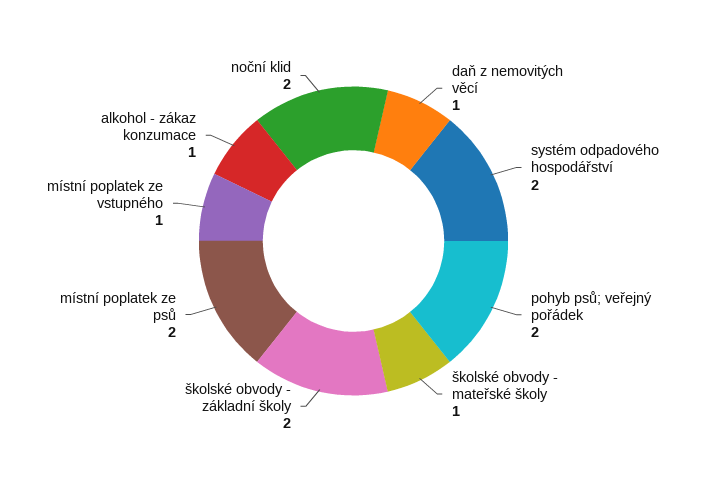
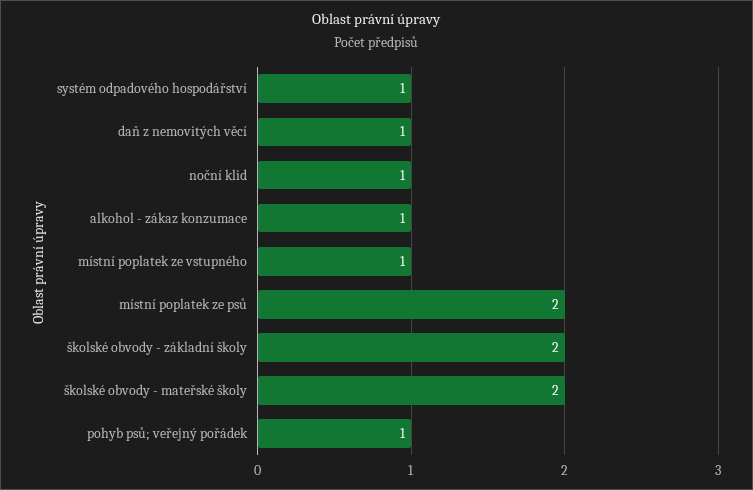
  {
    "daň z nemovitých věcí": 1,
-   "systém odpadového hospodářství": 2,
+   "systém odpadového hospodářství": 1,
-   "pohyb psů; veřejný pořádek": 2,
+   "pohyb psů; veřejný pořádek": 1,
-   "školské obvody - mateřské školy": 1,
+   "školské obvody - mateřské školy": 2,
    "školské obvody - základní školy": 2,
    "místní poplatek ze psů": 2,
    "místní poplatek ze vstupného": 1,
    "alkohol - zákaz konzumace": 1,
-   "noční klid": 2
+   "noční klid": 1
  }

